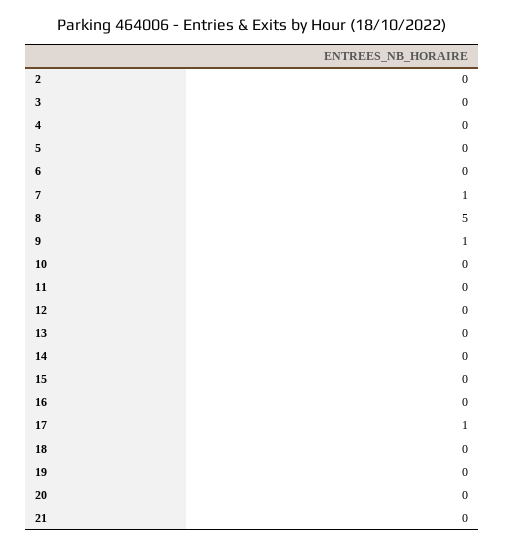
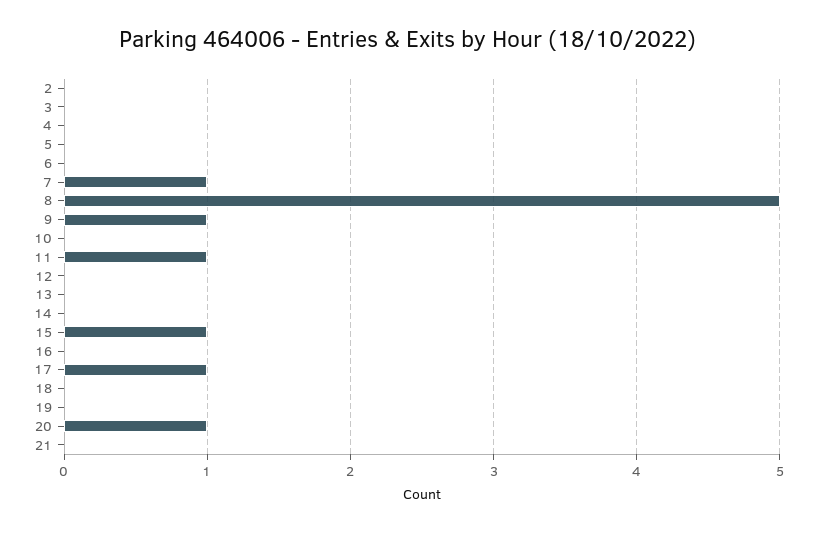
  {
    "2": 0,
    "3": 0,
    "4": 0,
    "5": 0,
    "6": 0,
    "7": 1,
    "8": 5,
    "9": 1,
    "10": 0,
-   "11": 0,
+   "11": 1,
    "12": 0,
    "13": 0,
    "14": 0,
-   "15": 0,
+   "15": 1,
    "16": 0,
    "17": 1,
    "18": 0,
    "19": 0,
-   "20": 0,
+   "20": 1,
    "21": 0
  }

